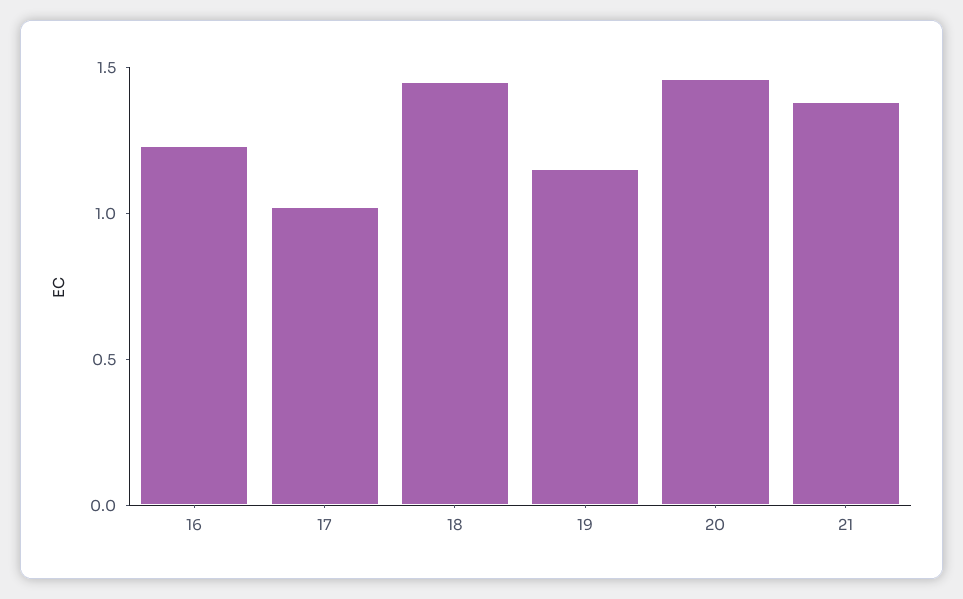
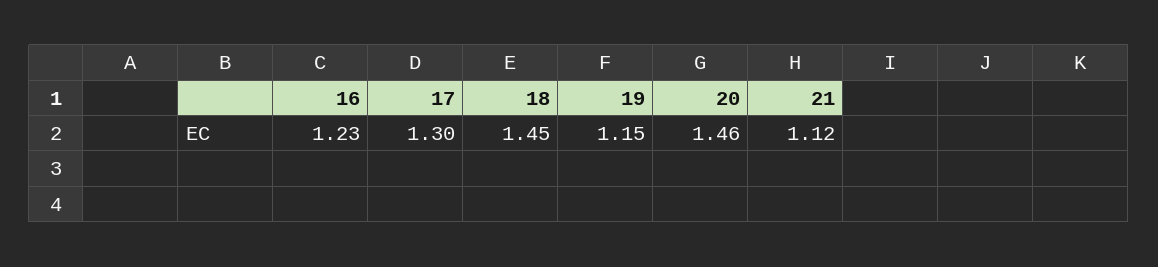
  {
    "16": 1.23,
-   "17": 1,
+   "17": 1.3,
    "18": 1.45,
    "19": 1.15,
    "20": 1.46,
-   "21": 1.4
+   "21": 1.12
  }

